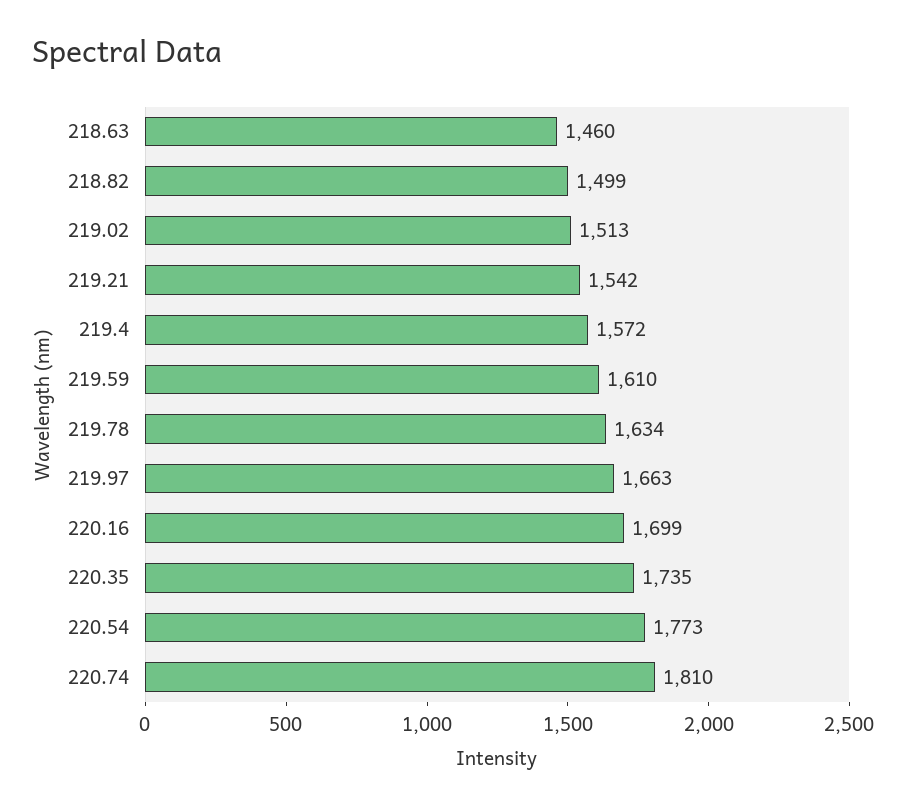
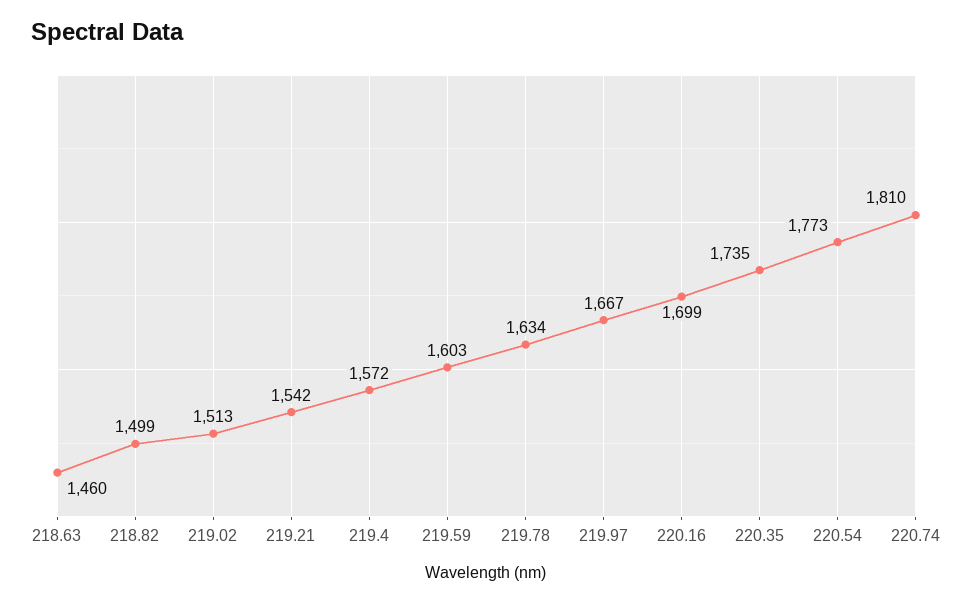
  {
    "218.63": 1460,
    "218.82": 1499,
    "219.02": 1513,
    "219.21": 1542,
    "219.4": 1572,
-   "219.59": 1610,
+   "219.59": 1603,
    "219.78": 1634,
-   "219.97": 1663,
+   "219.97": 1667,
    "220.16": 1699,
    "220.35": 1735,
    "220.54": 1773,
    "220.74": 1810
  }

